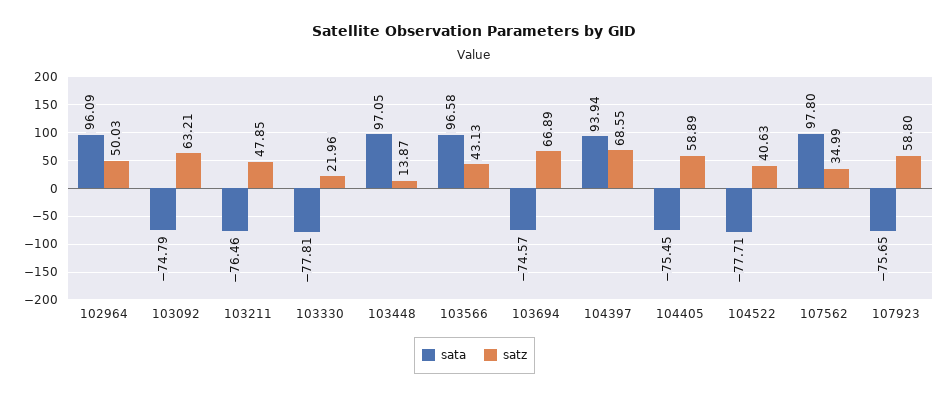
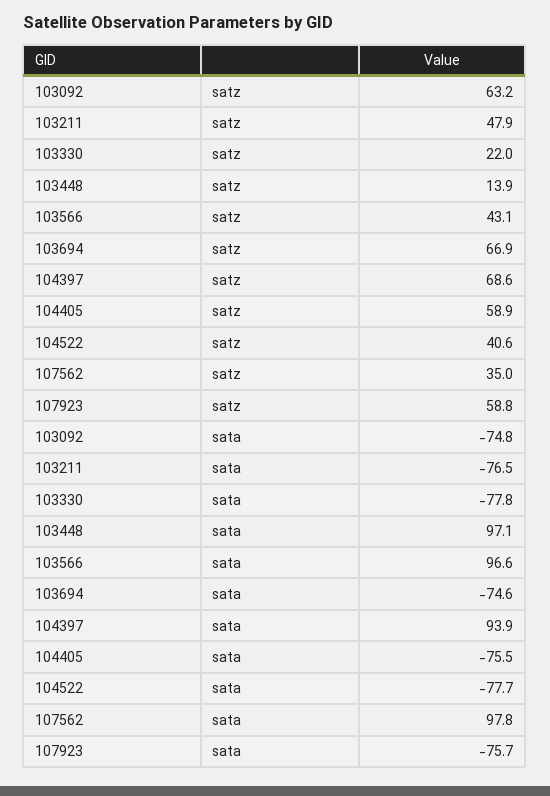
  {
    "sata": {
-     "102964": 96.09,
      "103092": -74.79,
      "103211": -76.46,
      "103330": -77.81,
      "103448": 97.05,
      "103566": 96.58,
      "103694": -74.57,
      "104397": 93.94,
      "104405": -75.45,
      "104522": -77.71,
      "107562": 97.8,
      "107923": -75.65
    },
    "satz": {
-     "102964": 50.03,
      "103092": 63.21,
      "103211": 47.85,
      "103330": 21.96,
      "103448": 13.87,
      "103566": 43.13,
      "103694": 66.89,
      "104397": 68.55,
      "104405": 58.89,
      "104522": 40.63,
      "107562": 34.99,
      "107923": 58.8
    }
  }

